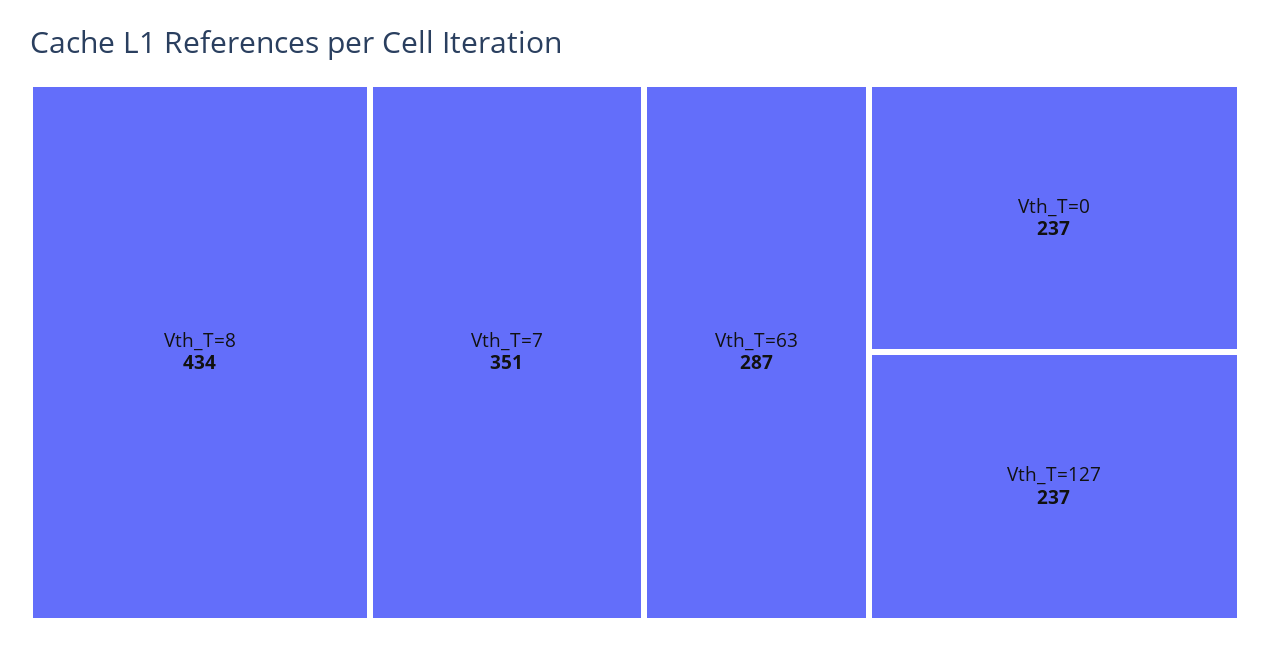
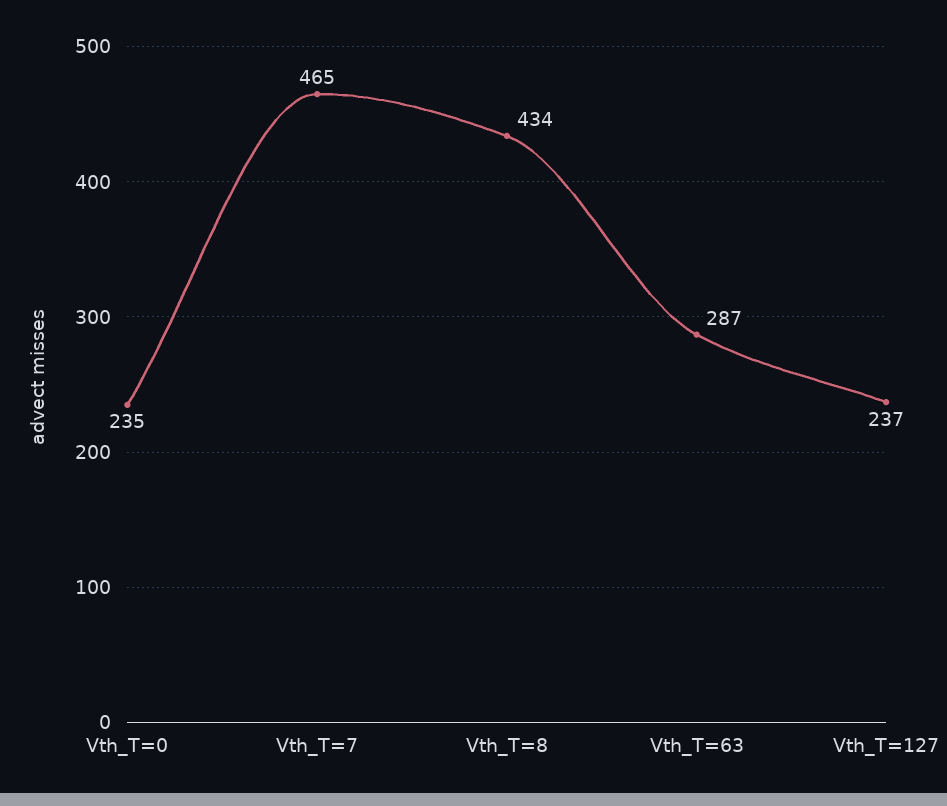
  {
    "Vth_T=8": 434,
-   "Vth_T=7": 351,
+   "Vth_T=7": 465,
    "Vth_T=63": 287,
-   "Vth_T=0": 237,
+   "Vth_T=0": 235,
    "Vth_T=127": 237
  }

